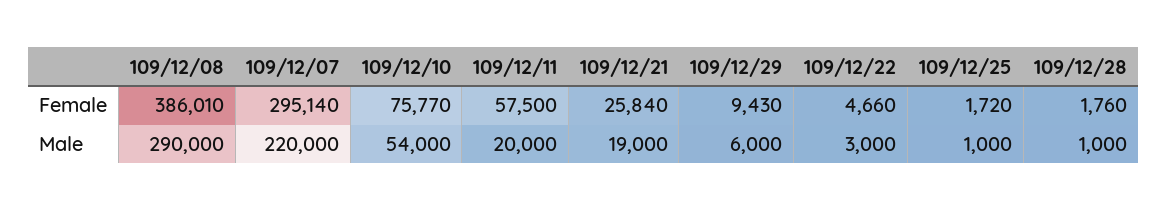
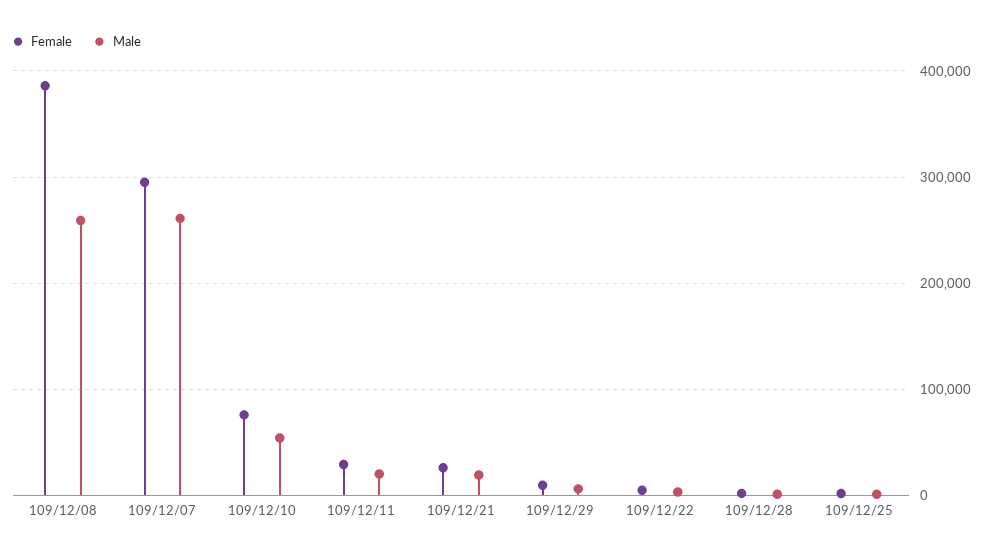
  {
    "Female": {
      "109/12/08": 386010,
      "109/12/07": 295140,
      "109/12/10": 75770,
-     "109/12/11": 57500,
+     "109/12/11": 30000,
      "109/12/21": 25840,
      "109/12/29": 9430,
      "109/12/22": 4660,
      "109/12/25": 1720,
      "109/12/28": 1760
    },
    "Male": {
-     "109/12/08": 290000,
+     "109/12/08": 260000,
-     "109/12/07": 220000,
+     "109/12/07": 260000,
      "109/12/10": 54000,
      "109/12/11": 20000,
      "109/12/21": 19000,
      "109/12/29": 6000,
      "109/12/22": 3000,
      "109/12/25": 1000,
      "109/12/28": 1000
    }
  }

